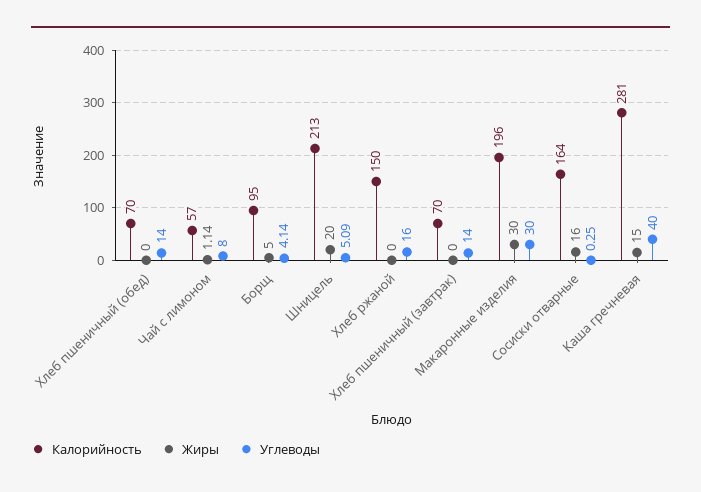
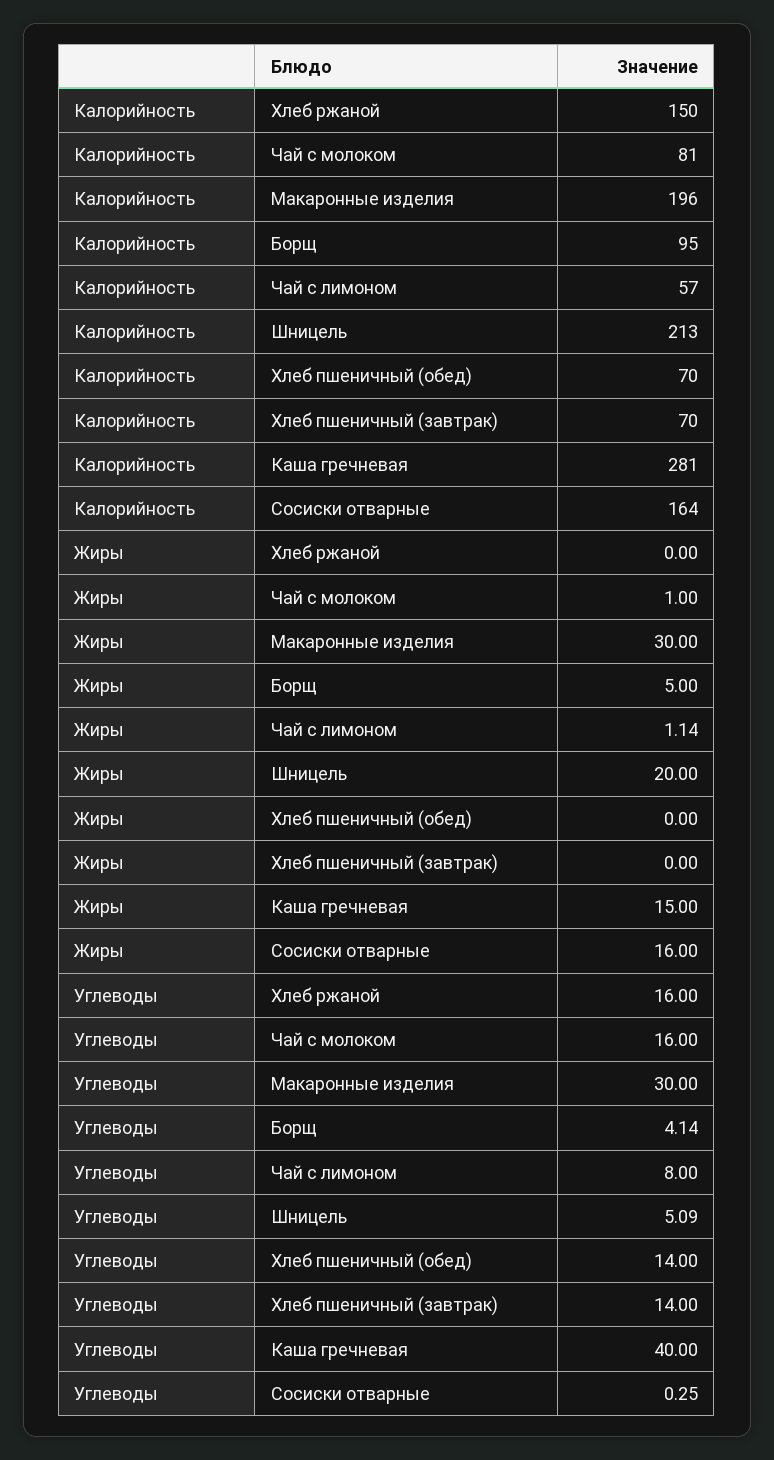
  {
    "Калорийность": {
      "Хлеб пшеничный (обед)": 70,
      "Чай с лимоном": 57,
      "Борщ": 95,
      "Шницель": 213,
      "Хлеб ржаной": 150,
      "Хлеб пшеничный (завтрак)": 70,
      "Макаронные изделия": 196,
      "Сосиски отварные": 164,
-     "Каша гречневая": 281
+     "Каша гречневая": 281,
+     "Чай с молоком": 81
    },
    "Жиры": {
      "Хлеб пшеничный (обед)": 0,
      "Чай с лимоном": 1.14,
      "Борщ": 5,
      "Шницель": 20,
      "Хлеб ржаной": 0,
      "Хлеб пшеничный (завтрак)": 0,
      "Макаронные изделия": 30,
      "Сосиски отварные": 16,
-     "Каша гречневая": 15
+     "Каша гречневая": 15,
+     "Чай с молоком": 1
    },
    "Углеводы": {
      "Хлеб пшеничный (обед)": 14,
      "Чай с лимоном": 8,
      "Борщ": 4.14,
      "Шницель": 5.09,
      "Хлеб ржаной": 16,
      "Хлеб пшеничный (завтрак)": 14,
      "Макаронные изделия": 30,
      "Сосиски отварные": 0.25,
-     "Каша гречневая": 40
+     "Каша гречневая": 40,
+     "Чай с молоком": 16
    }
  }

